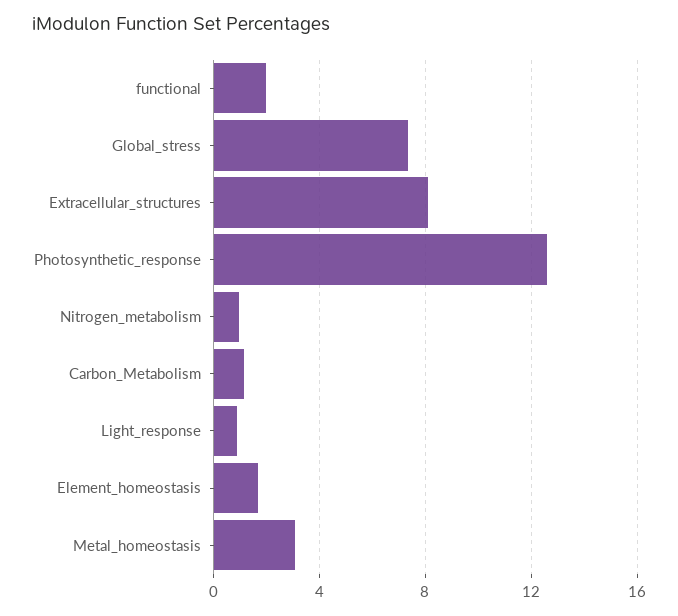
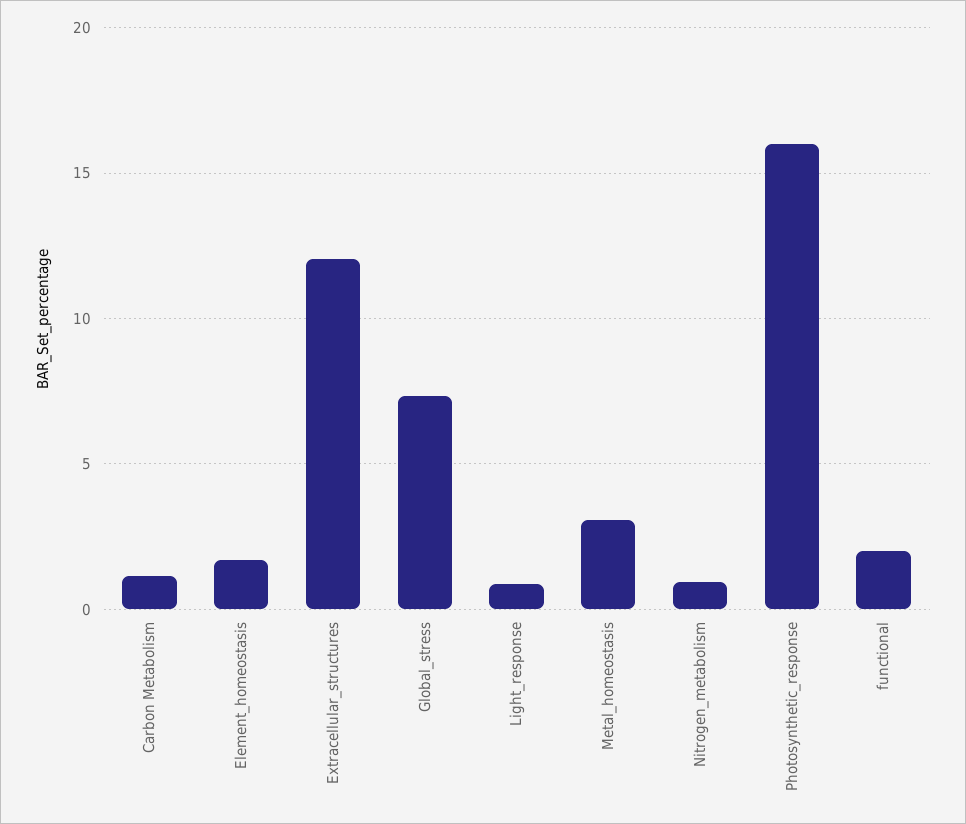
  {
    "functional": 2,
    "Global_stress": 7.5,
-   "Extracellular_structures": 8,
+   "Extracellular_structures": 12,
-   "Photosynthetic_response": 12.5,
+   "Photosynthetic_response": 16,
    "Nitrogen_metabolism": 1,
    "Carbon_Metabolism": 1,
    "Light_response": 1,
    "Element_homeostasis": 1.5,
    "Metal_homeostasis": 3
  }

